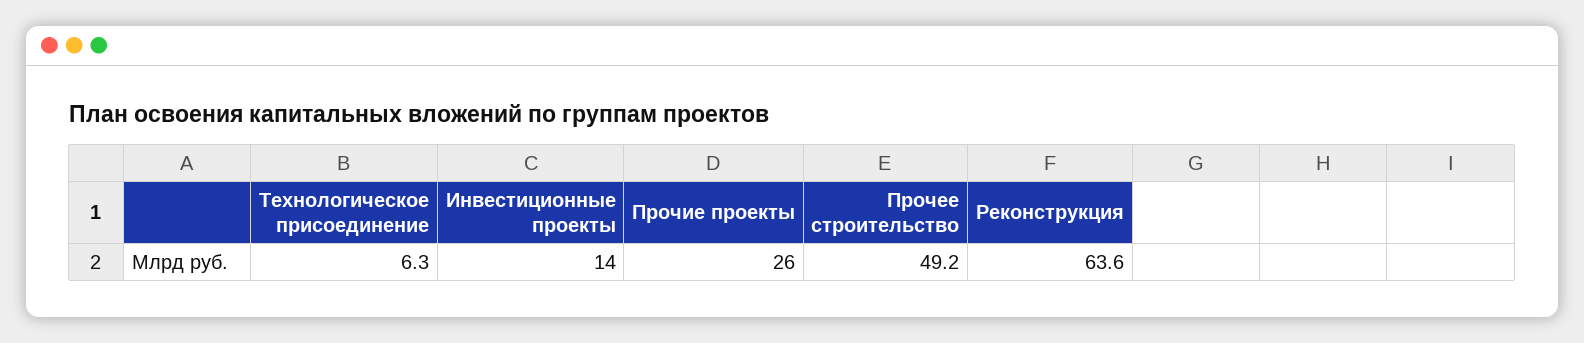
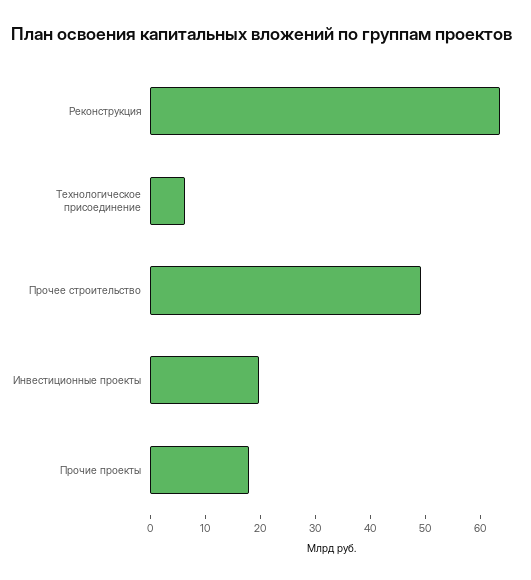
  {
    "Технологическое присоединение": 6.3,
-   "Инвестиционные проекты": 14,
+   "Инвестиционные проекты": 20,
-   "Прочие проекты": 26,
+   "Прочие проекты": 18,
    "Прочее строительство": 49.2,
    "Реконструкция": 63.6
  }

